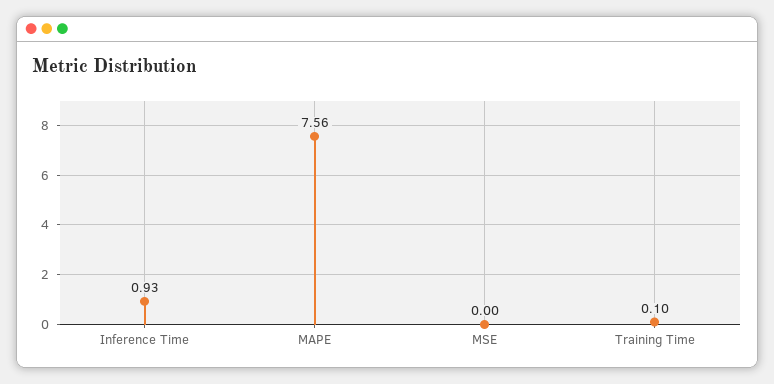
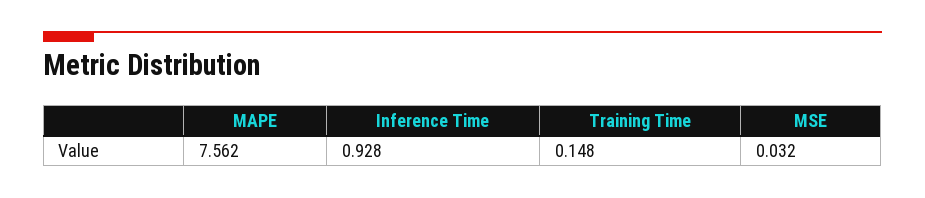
  {
    "Inference Time": 0.928,
    "MAPE": 7.562,
-   "MSE": 0,
+   "MSE": 0.032,
-   "Training Time": 0.1
+   "Training Time": 0.148
  }

